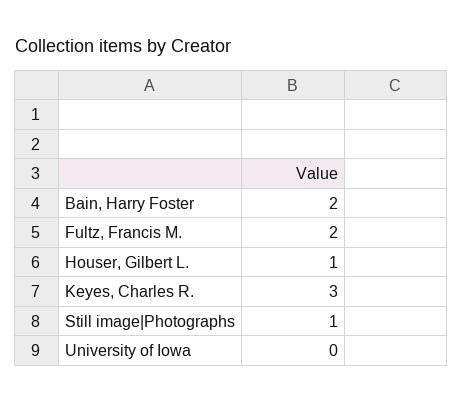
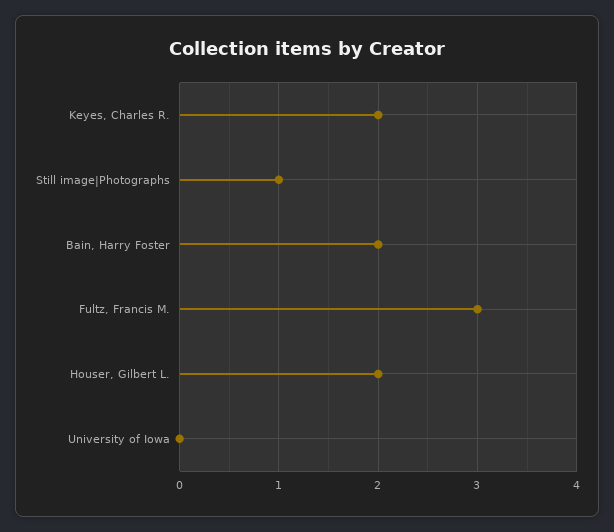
  {
    "Bain, Harry Foster": 2,
-   "Fultz, Francis M.": 2,
+   "Fultz, Francis M.": 3,
-   "Houser, Gilbert L.": 1,
+   "Houser, Gilbert L.": 2,
-   "Keyes, Charles R.": 3,
+   "Keyes, Charles R.": 2,
    "Still image|Photographs": 1,
    "University of Iowa": 0
  }

